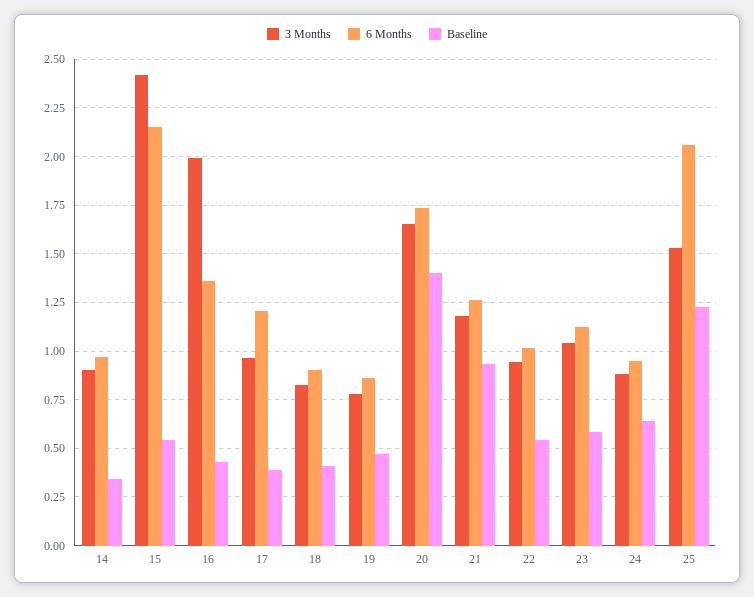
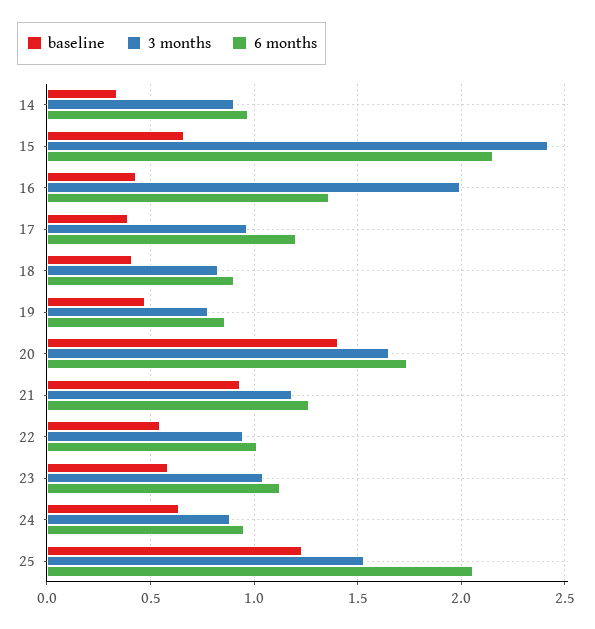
  {
    "3 Months": {
      "14": 0.9,
      "15": 2.4,
      "16": 2,
      "17": 0.95,
      "18": 0.85,
      "19": 0.8,
      "20": 1.65,
      "21": 1.2,
      "22": 0.95,
      "23": 1.05,
      "24": 0.9,
      "25": 1.55
    },
    "6 Months": {
      "14": 0.95,
      "15": 2.15,
      "16": 1.35,
      "17": 1.2,
      "18": 0.9,
      "19": 0.85,
      "20": 1.75,
      "21": 1.25,
      "22": 1,
      "23": 1.15,
      "24": 0.95,
      "25": 2.05
    },
    "Baseline": {
      "14": 0.35,
-     "15": 0.55,
+     "15": 0.65,
      "16": 0.45,
      "17": 0.4,
      "18": 0.4,
      "19": 0.45,
      "20": 1.4,
      "21": 0.95,
      "22": 0.55,
      "23": 0.6,
      "24": 0.65,
      "25": 1.25
    }
  }

